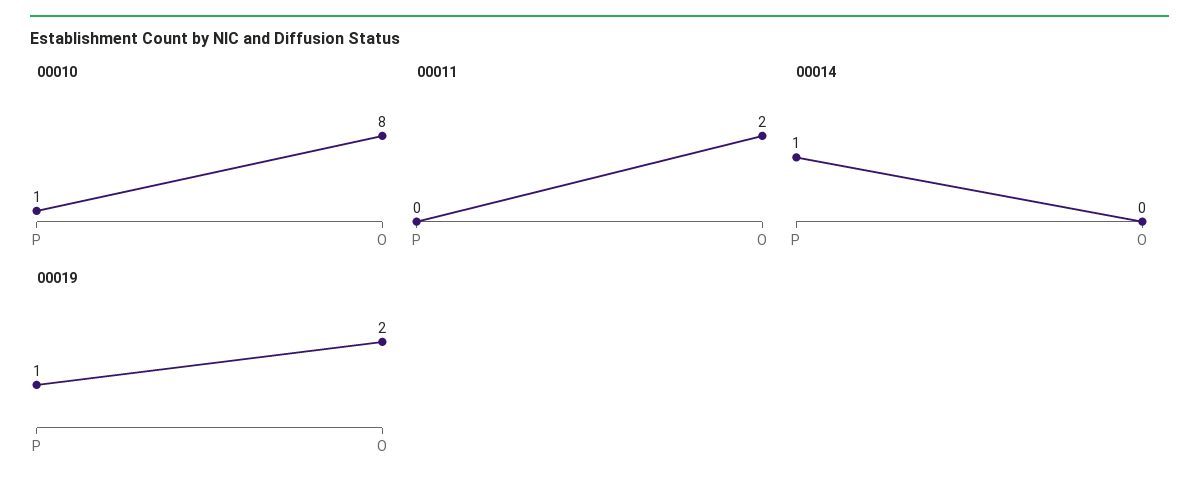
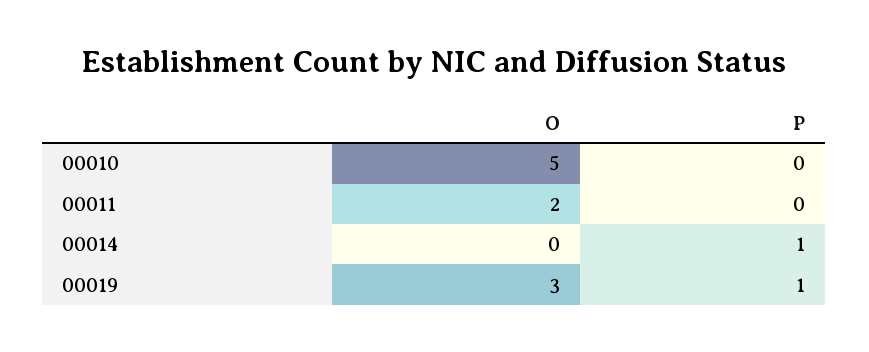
  {
    "00010": {
-     "P": 1,
+     "P": 0,
-     "O": 8
+     "O": 5
    },
    "00011": {
      "P": 0,
      "O": 2
    },
    "00014": {
      "P": 1,
      "O": 0
    },
    "00019": {
      "P": 1,
-     "O": 2
+     "O": 3
    }
  }

